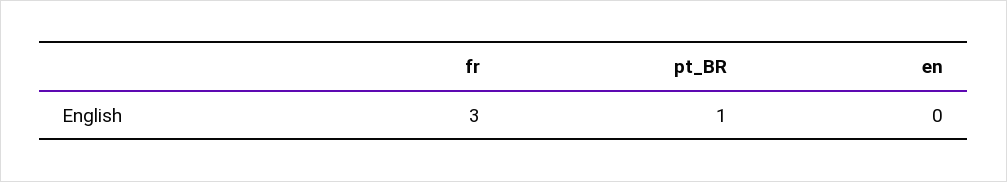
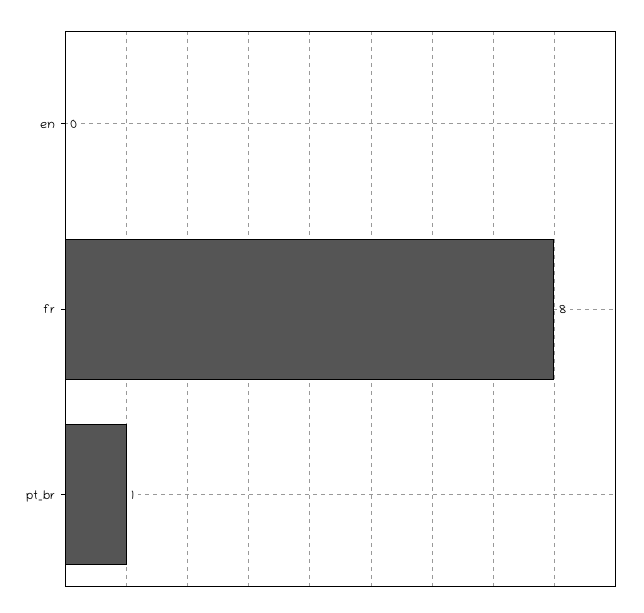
  {
-   "fr": 3,
+   "fr": 8,
    "pt_BR": 1,
    "en": 0
  }

